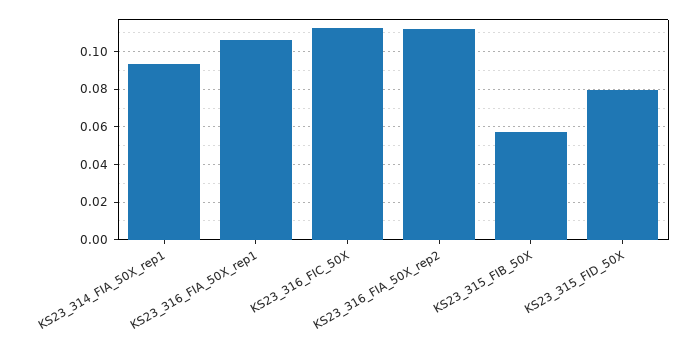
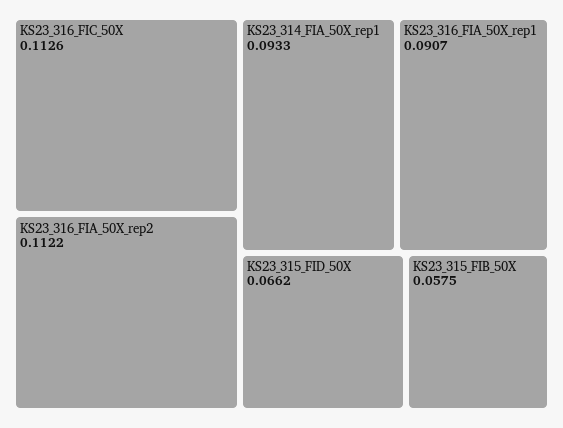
  {
    "KS23_314_FIA_50X_rep1": 0.0933,
-   "KS23_316_FIA_50X_rep1": 0.105,
+   "KS23_316_FIA_50X_rep1": 0.0907,
    "KS23_316_FIC_50X": 0.1126,
    "KS23_316_FIA_50X_rep2": 0.1122,
    "KS23_315_FIB_50X": 0.0575,
-   "KS23_315_FID_50X": 0.08
+   "KS23_315_FID_50X": 0.0662
  }

